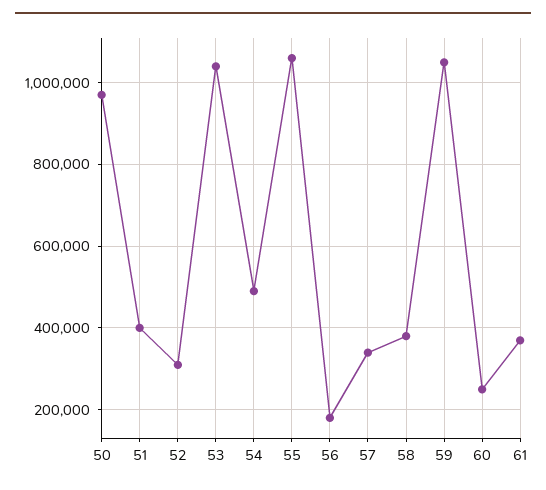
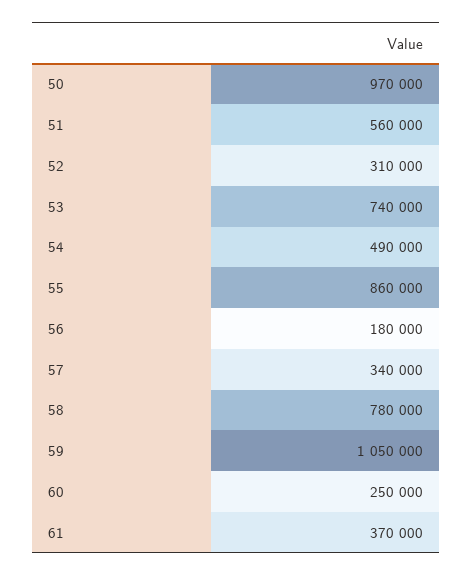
  {
    "50": 970000,
-   "51": 400000,
+   "51": 560000,
    "52": 310000,
-   "53": 1040000,
+   "53": 740000,
    "54": 490000,
-   "55": 1060000,
+   "55": 860000,
    "56": 180000,
    "57": 340000,
-   "58": 380000,
+   "58": 780000,
    "59": 1050000,
    "60": 250000,
    "61": 370000
  }

